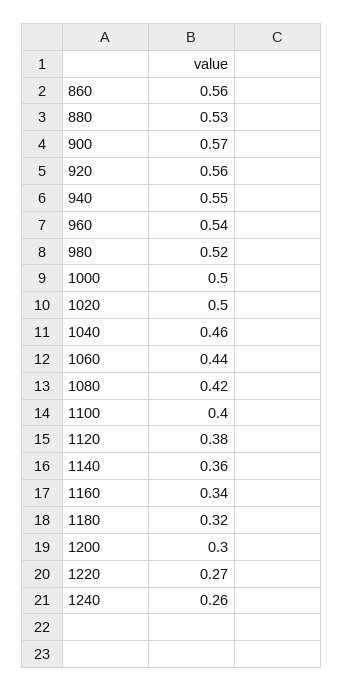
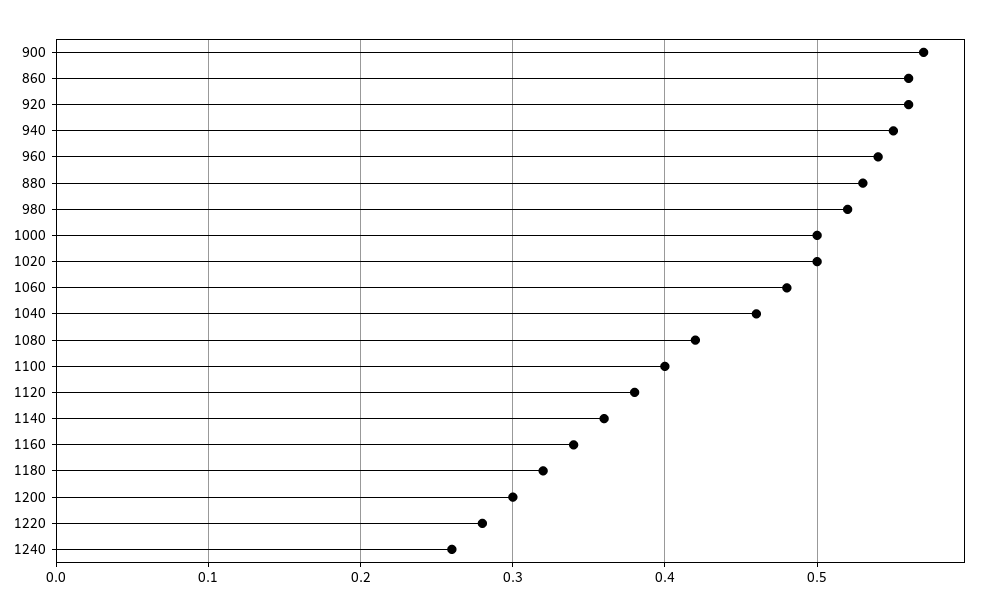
  {
    "860": 0.56,
    "880": 0.53,
    "900": 0.57,
    "920": 0.56,
    "940": 0.55,
    "960": 0.54,
    "980": 0.52,
    "1000": 0.5,
    "1020": 0.5,
    "1040": 0.46,
-   "1060": 0.44,
+   "1060": 0.48,
    "1080": 0.42,
    "1100": 0.4,
    "1120": 0.38,
    "1140": 0.36,
    "1160": 0.34,
    "1180": 0.32,
    "1200": 0.3,
-   "1220": 0.27,
+   "1220": 0.28,
    "1240": 0.26
  }

